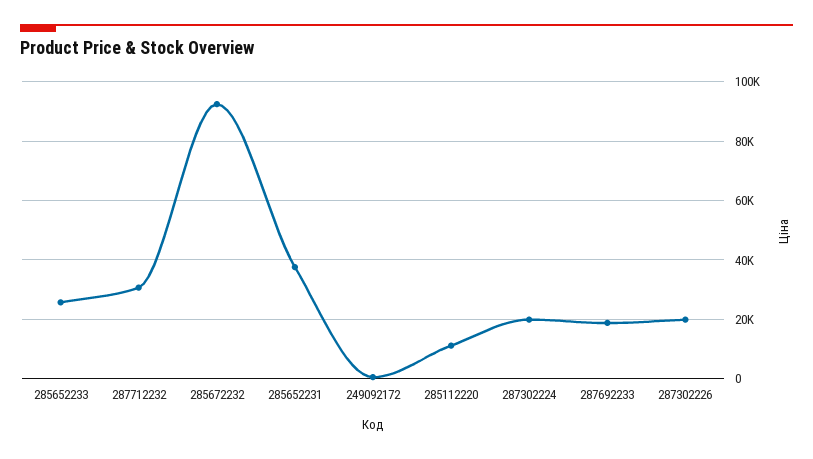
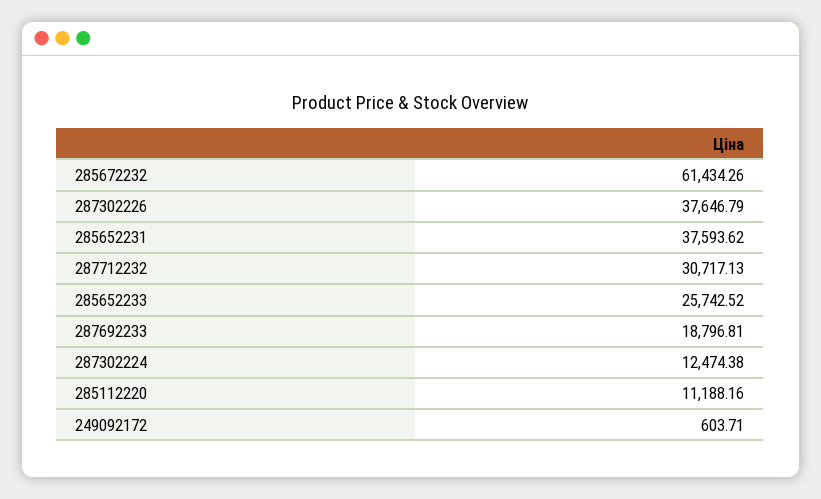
  {
    "285652233": 25742.52,
    "287712232": 30717.13,
-   "285672232": 92500,
+   "285672232": 61434.26,
    "285652231": 37593.62,
    "249092172": 603.71,
    "285112220": 11188.16,
-   "287302224": 20000,
+   "287302224": 12474.38,
    "287692233": 18796.81,
-   "287302226": 20000
+   "287302226": 37646.79
  }

